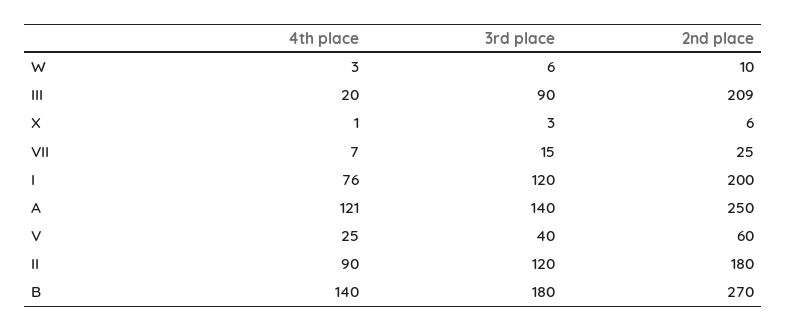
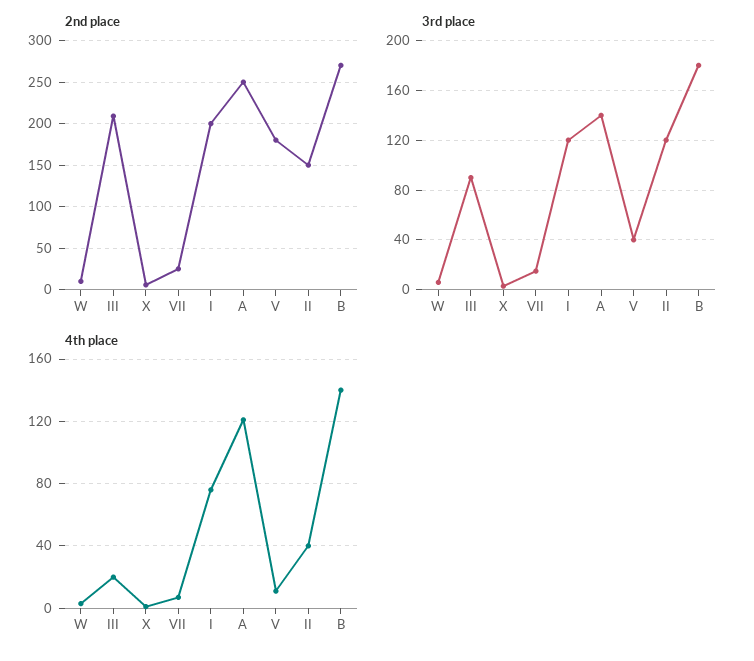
  {
    "4th place": {
      "W": 3,
      "III": 20,
      "X": 1,
      "VII": 7,
      "I": 76,
      "A": 121,
-     "V": 25,
+     "V": 10,
-     "II": 90,
+     "II": 40,
      "B": 140
    },
    "3rd place": {
      "W": 6,
      "III": 90,
      "X": 3,
      "VII": 15,
      "I": 120,
      "A": 140,
      "V": 40,
      "II": 120,
      "B": 180
    },
    "2nd place": {
      "W": 10,
      "III": 209,
      "X": 6,
      "VII": 25,
      "I": 200,
      "A": 250,
-     "V": 60,
+     "V": 180,
-     "II": 180,
+     "II": 150,
      "B": 270
    }
  }

